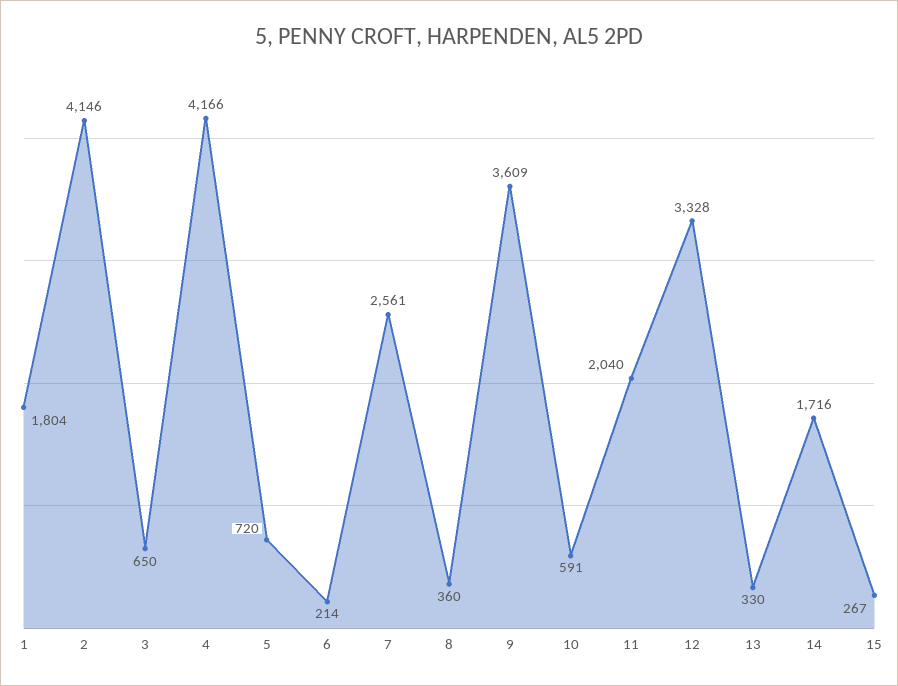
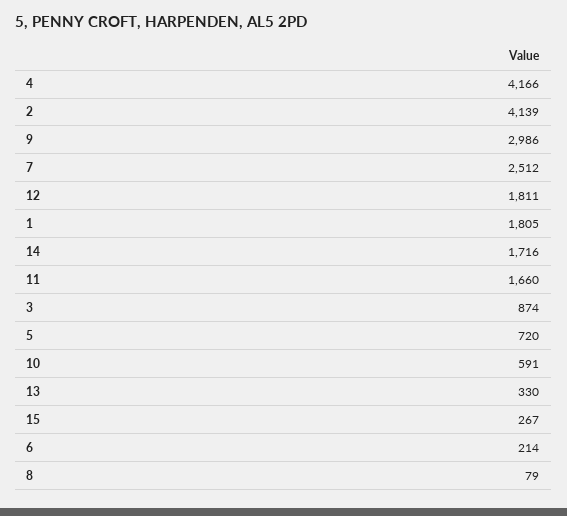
  {
-   "1": 1804,
+   "1": 1805,
-   "2": 4146,
+   "2": 4139,
-   "3": 650,
+   "3": 874,
    "4": 4166,
    "5": 720,
    "6": 214,
-   "7": 2561,
+   "7": 2512,
-   "8": 360,
+   "8": 79,
-   "9": 3609,
+   "9": 2986,
    "10": 591,
-   "11": 2040,
+   "11": 1660,
-   "12": 3328,
+   "12": 1811,
    "13": 330,
    "14": 1716,
    "15": 267
  }

